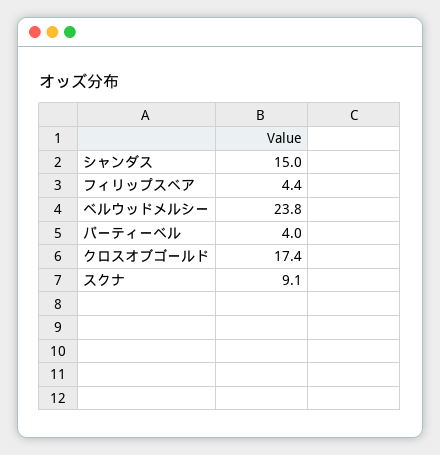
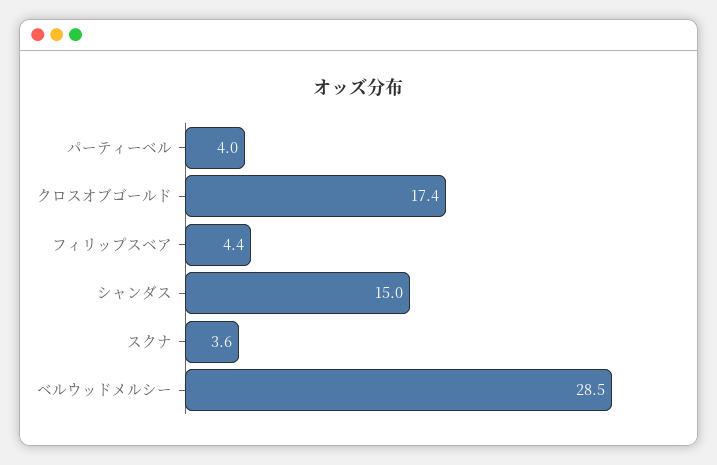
  {
    "シャンダス": 15,
    "フィリップスベア": 4.4,
-   "ベルウッドメルシー": 23.8,
+   "ベルウッドメルシー": 28.5,
    "パーティーベル": 4,
    "クロスオブゴールド": 17.4,
-   "スクナ": 9.1
+   "スクナ": 3.6
  }

